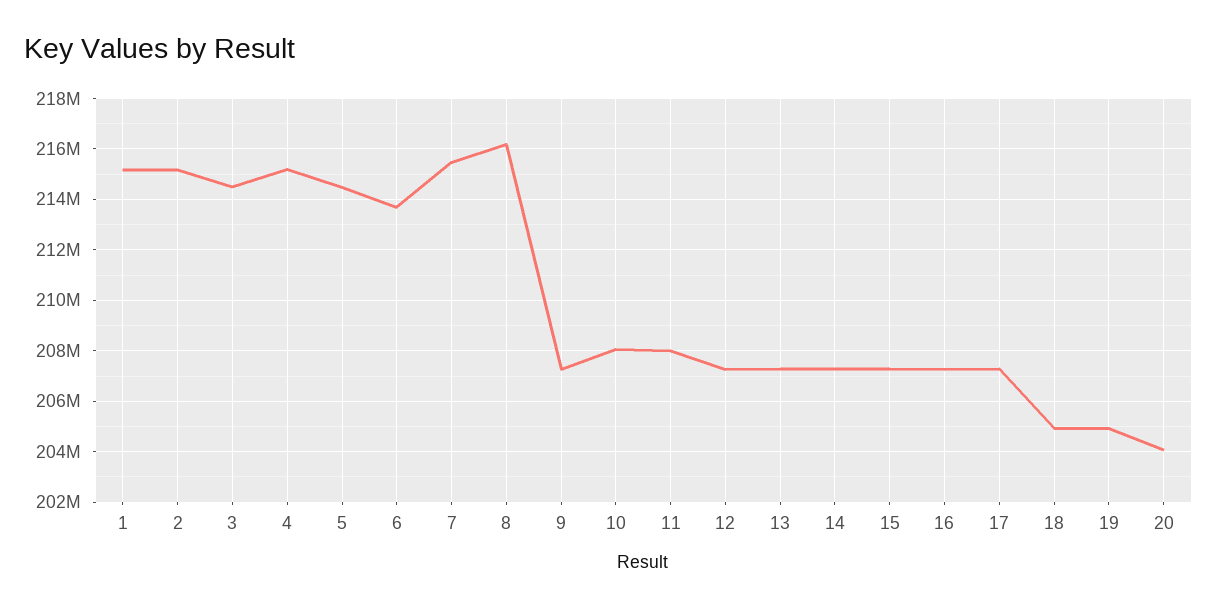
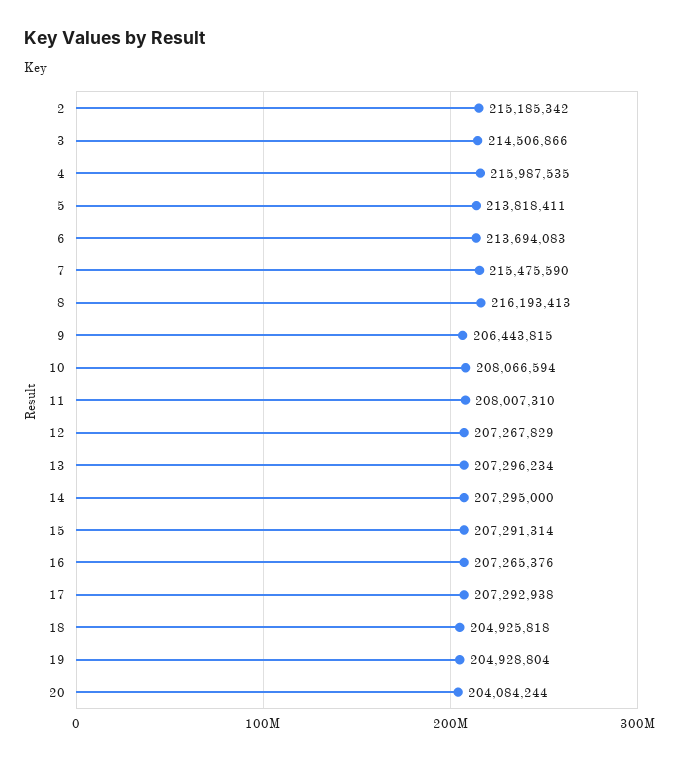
  {
-   "1": 215250000,
    "2": 215185342,
    "3": 214506866,
-   "4": 215250000,
+   "4": 215987535,
-   "5": 214500000,
+   "5": 213818411,
    "6": 213694083,
    "7": 215475590,
    "8": 216193413,
-   "9": 207250000,
+   "9": 206443815,
    "10": 208066594,
    "11": 208007310,
    "12": 207267829,
    "13": 207296234,
    "14": 207295000,
    "15": 207291314,
    "16": 207265376,
    "17": 207292938,
    "18": 204925818,
    "19": 204928804,
    "20": 204084244
  }

